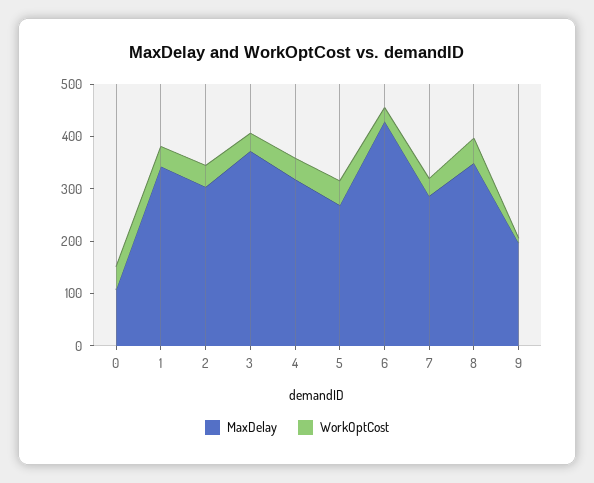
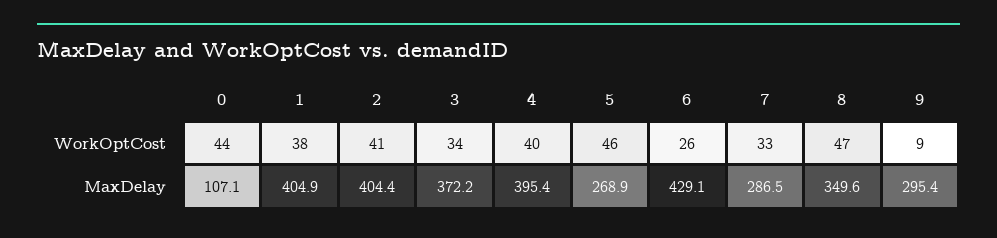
  {
    "MaxDelay": {
      "0": 107.1,
-     "1": 340,
+     "1": 404.9,
-     "2": 300,
+     "2": 404.4,
      "3": 372.2,
-     "4": 320,
+     "4": 395.4,
      "5": 268.9,
      "6": 429.1,
      "7": 286.5,
      "8": 349.6,
-     "9": 200
+     "9": 295.4
    },
    "WorkOptCost": {
      "0": 44,
      "1": 38,
      "2": 41,
      "3": 34,
      "4": 40,
      "5": 46,
      "6": 26,
      "7": 33,
      "8": 47,
      "9": 9
    }
  }

